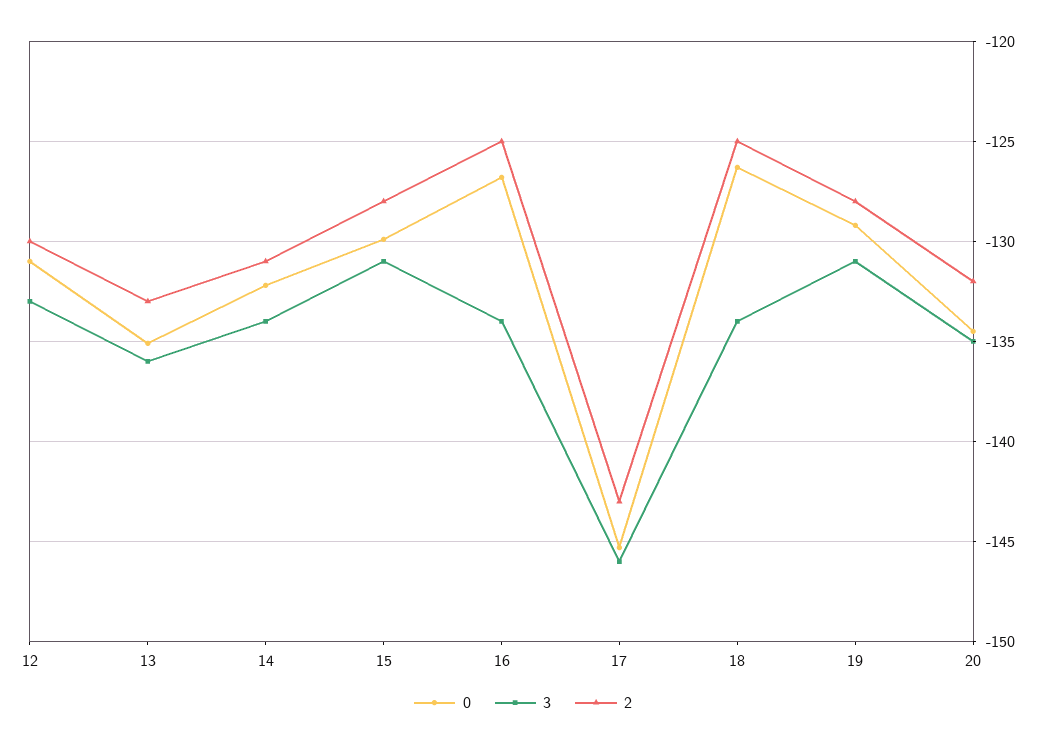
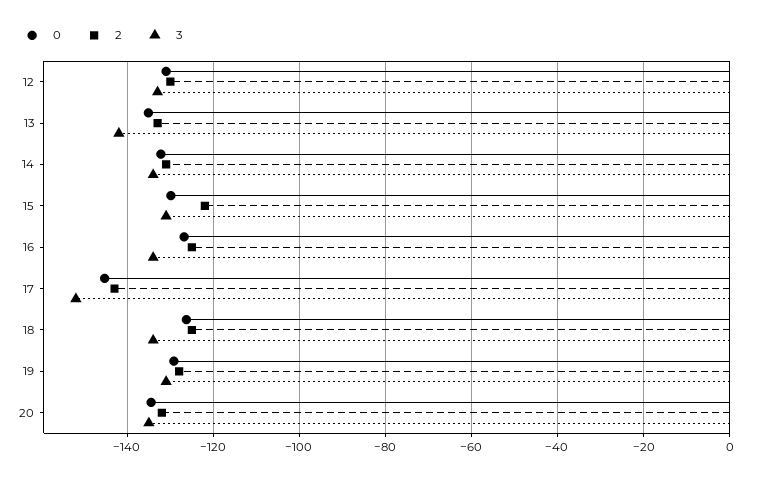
  {
    "0": {
      "12": -131,
      "13": -135,
      "14": -132,
      "15": -130,
      "16": -127,
      "17": -145.5,
      "18": -126.5,
      "19": -129,
      "20": -134.5
    },
    "3": {
      "12": -133,
-     "13": -136,
+     "13": -142,
      "14": -134,
      "15": -131,
      "16": -134,
-     "17": -146,
+     "17": -152,
      "18": -134,
      "19": -131,
      "20": -135
    },
    "2": {
      "12": -130,
      "13": -133,
      "14": -131,
-     "15": -128,
+     "15": -122,
      "16": -125,
      "17": -143,
      "18": -125,
      "19": -128,
      "20": -132
    }
  }

